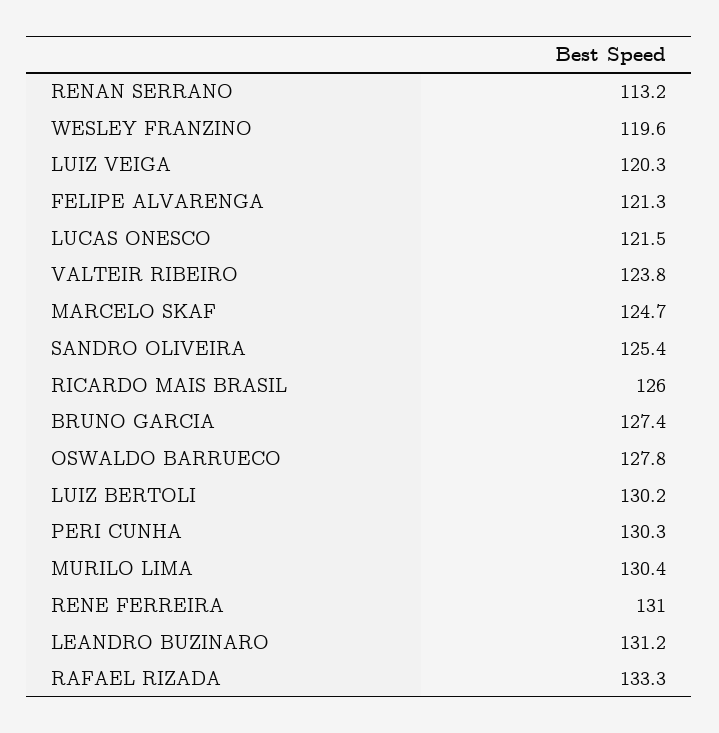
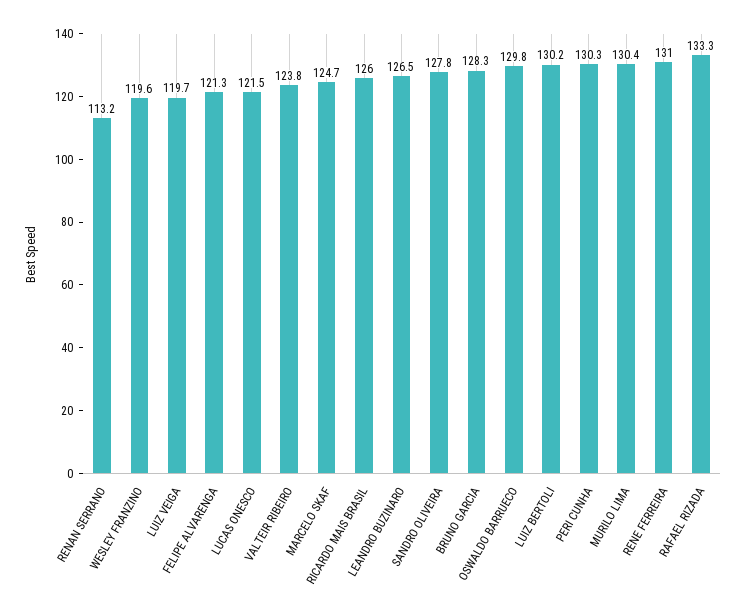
  {
    "RENAN SERRANO": 113.2,
    "WESLEY FRANZINO": 119.6,
-   "LUIZ VEIGA": 120.3,
+   "LUIZ VEIGA": 119.7,
    "FELIPE ALVARENGA": 121.3,
    "LUCAS ONESCO": 121.5,
    "VALTEIR RIBEIRO": 123.8,
    "MARCELO SKAF": 124.7,
-   "SANDRO OLIVEIRA": 125.4,
+   "SANDRO OLIVEIRA": 127.8,
    "RICARDO MAIS BRASIL": 126,
-   "BRUNO GARCIA": 127.4,
+   "BRUNO GARCIA": 128.3,
-   "OSWALDO BARRUECO": 127.8,
+   "OSWALDO BARRUECO": 129.8,
    "LUIZ BERTOLI": 130.2,
    "PERI CUNHA": 130.3,
    "MURILO LIMA": 130.4,
    "RENE FERREIRA": 131,
-   "LEANDRO BUZINARO": 131.2,
+   "LEANDRO BUZINARO": 126.5,
    "RAFAEL RIZADA": 133.3
  }

